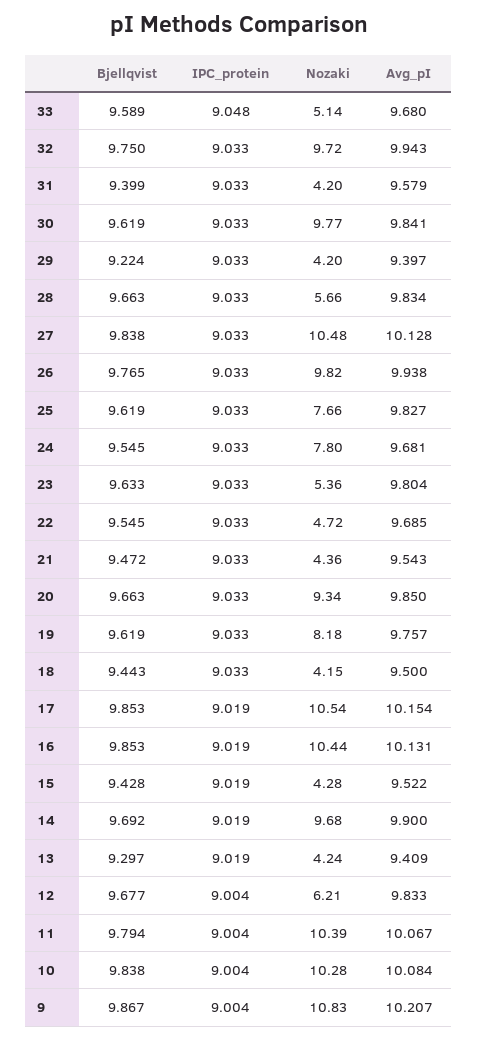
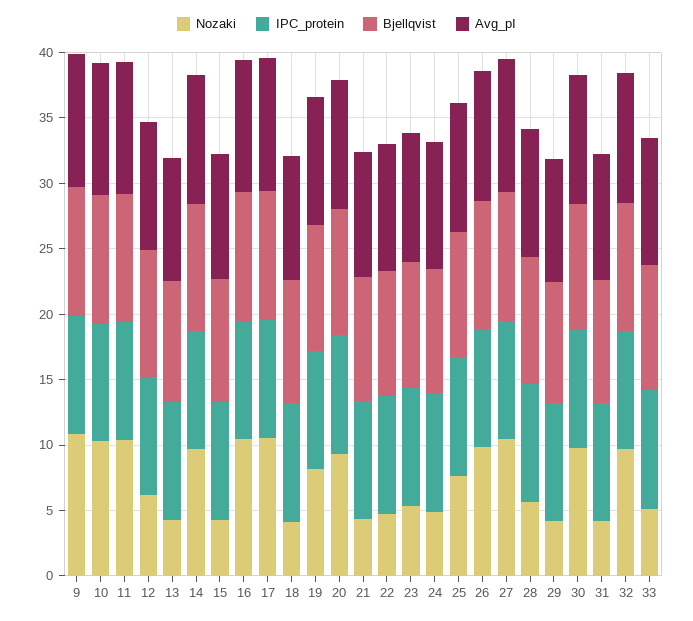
  {
    "Bjellqvist": {
      "33": 9.589,
      "32": 9.75,
      "31": 9.399,
      "30": 9.619,
      "29": 9.224,
      "28": 9.663,
      "27": 9.838,
      "26": 9.765,
      "25": 9.619,
      "24": 9.545,
      "23": 9.633,
      "22": 9.545,
      "21": 9.472,
      "20": 9.663,
      "19": 9.619,
      "18": 9.443,
      "17": 9.853,
      "16": 9.853,
      "15": 9.428,
      "14": 9.692,
      "13": 9.297,
      "12": 9.677,
      "11": 9.794,
      "10": 9.838,
      "9": 9.867
    },
    "IPC_protein": {
      "33": 9.048,
      "32": 9.033,
      "31": 9.033,
      "30": 9.033,
      "29": 9.033,
      "28": 9.033,
      "27": 9.033,
      "26": 9.033,
      "25": 9.033,
      "24": 9.033,
      "23": 9.033,
      "22": 9.033,
      "21": 9.033,
      "20": 9.033,
      "19": 9.033,
      "18": 9.033,
      "17": 9.019,
      "16": 9.019,
      "15": 9.019,
      "14": 9.019,
      "13": 9.019,
      "12": 9.004,
      "11": 9.004,
      "10": 9.004,
      "9": 9.004
    },
    "Nozaki": {
      "33": 5.14,
      "32": 9.72,
      "31": 4.2,
      "30": 9.77,
      "29": 4.2,
      "28": 5.66,
      "27": 10.48,
      "26": 9.82,
      "25": 7.66,
-     "24": 7.8,
+     "24": 5,
      "23": 5.36,
      "22": 4.72,
      "21": 4.36,
      "20": 9.34,
      "19": 8.18,
      "18": 4.15,
      "17": 10.54,
      "16": 10.44,
      "15": 4.28,
      "14": 9.68,
      "13": 4.24,
      "12": 6.21,
      "11": 10.39,
      "10": 10.28,
      "9": 10.83
    },
    "Avg_pI": {
      "33": 9.68,
      "32": 9.943,
      "31": 9.579,
      "30": 9.841,
      "29": 9.397,
      "28": 9.834,
      "27": 10.128,
      "26": 9.938,
      "25": 9.827,
      "24": 9.681,
      "23": 9.804,
      "22": 9.685,
      "21": 9.543,
      "20": 9.85,
      "19": 9.757,
      "18": 9.5,
      "17": 10.154,
      "16": 10.131,
      "15": 9.522,
      "14": 9.9,
      "13": 9.409,
      "12": 9.833,
      "11": 10.067,
      "10": 10.084,
      "9": 10.207
    }
  }

